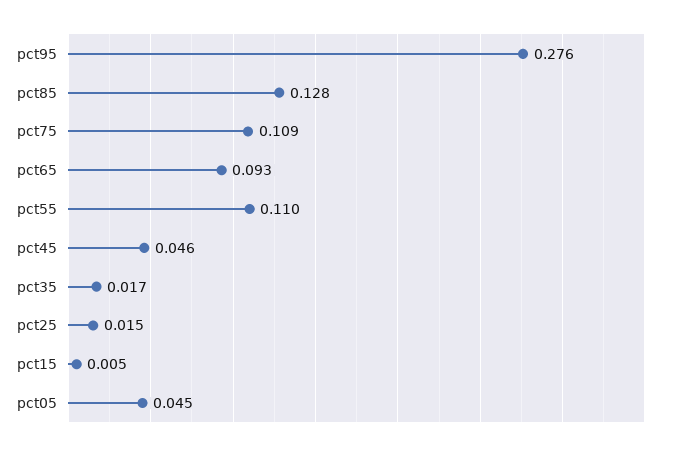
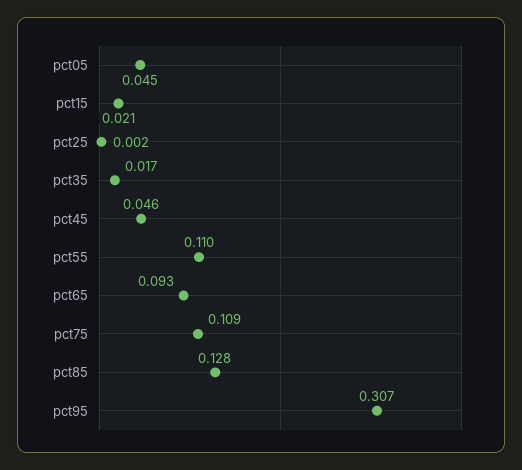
  {
-   "pct95": 0.276,
+   "pct95": 0.307,
    "pct85": 0.128,
    "pct75": 0.109,
    "pct65": 0.093,
    "pct55": 0.11,
    "pct45": 0.046,
    "pct35": 0.017,
-   "pct25": 0.015,
+   "pct25": 0.002,
-   "pct15": 0.005,
+   "pct15": 0.021,
    "pct05": 0.045
  }

